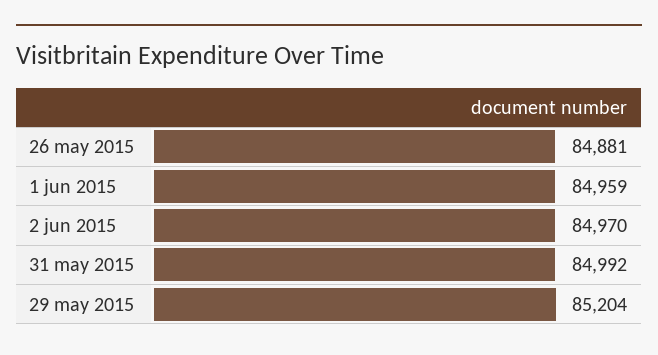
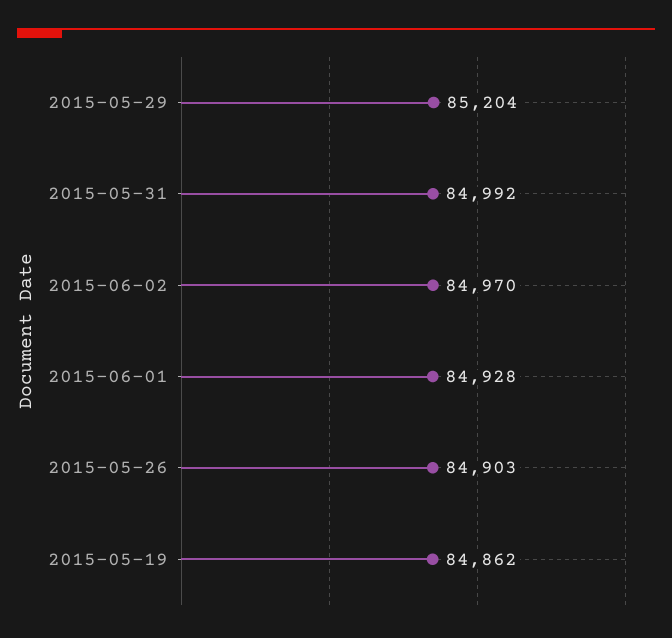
  {
-   "26 may 2015": 84881,
+   "26 may 2015": 84903,
-   "1 jun 2015": 84959,
+   "1 jun 2015": 84928,
    "2 jun 2015": 84970,
    "31 may 2015": 84992,
-   "29 may 2015": 85204
+   "29 may 2015": 85204,
+   "2015-05-19": 84862
  }

